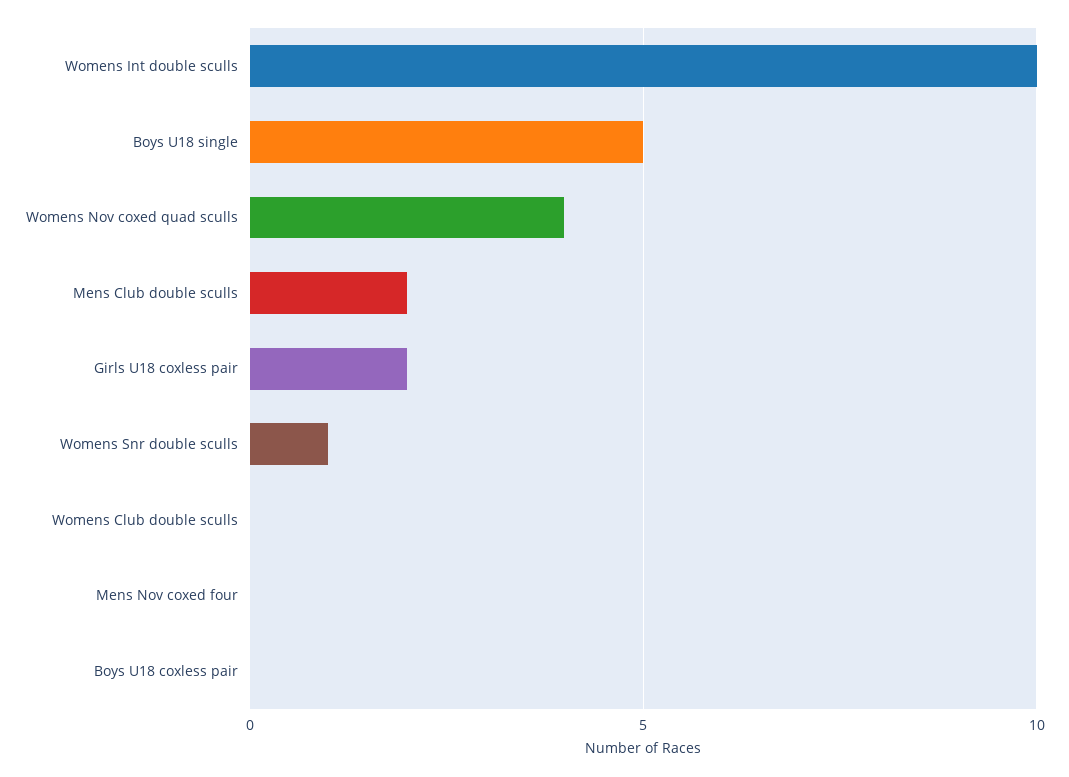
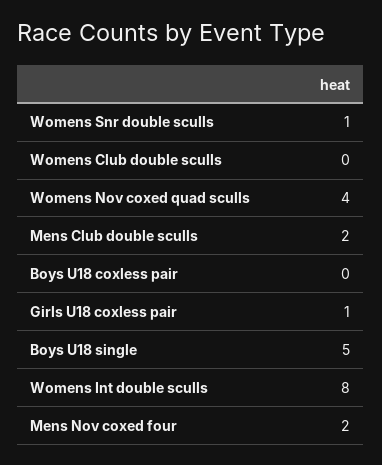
  {
-   "Womens Int double sculls": 10,
+   "Womens Int double sculls": 8,
    "Boys U18 single": 5,
    "Womens Nov coxed quad sculls": 4,
    "Mens Club double sculls": 2,
-   "Girls U18 coxless pair": 2,
+   "Girls U18 coxless pair": 1,
    "Womens Snr double sculls": 1,
    "Womens Club double sculls": 0,
-   "Mens Nov coxed four": 0,
+   "Mens Nov coxed four": 2,
    "Boys U18 coxless pair": 0
  }

